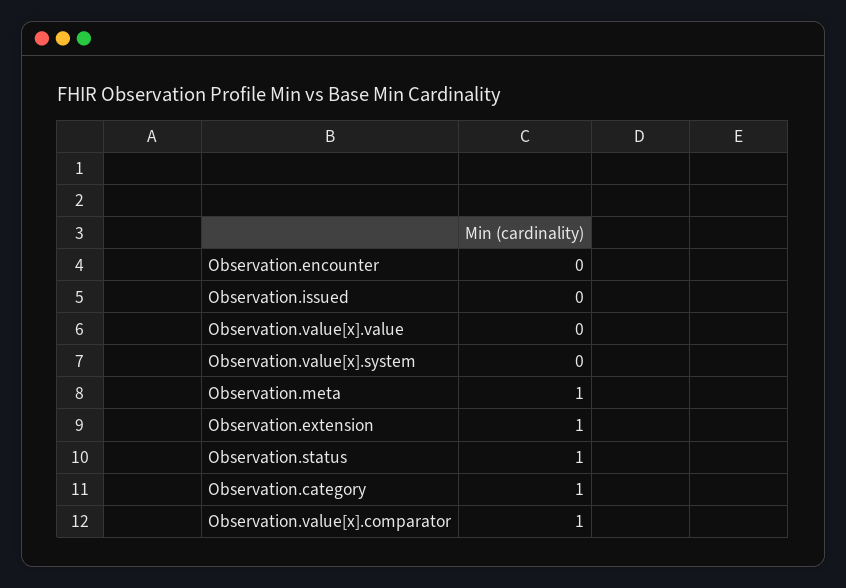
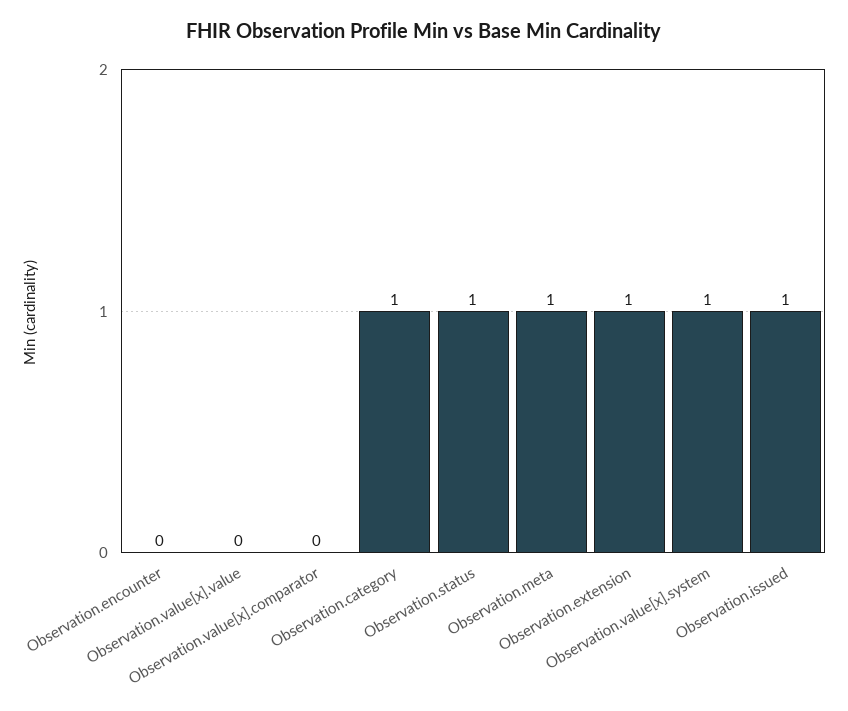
  {
    "Observation.encounter": 0,
-   "Observation.issued": 0,
+   "Observation.issued": 1,
    "Observation.value[x].value": 0,
-   "Observation.value[x].system": 0,
+   "Observation.value[x].system": 1,
    "Observation.meta": 1,
    "Observation.extension": 1,
    "Observation.status": 1,
    "Observation.category": 1,
-   "Observation.value[x].comparator": 1
+   "Observation.value[x].comparator": 0
  }

